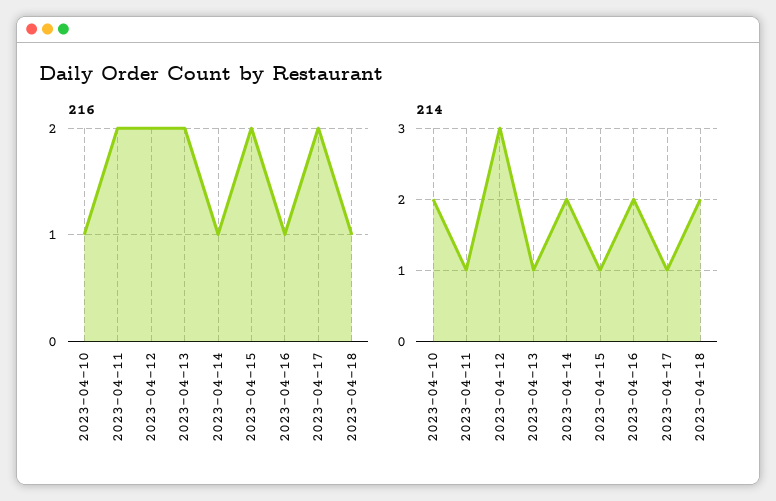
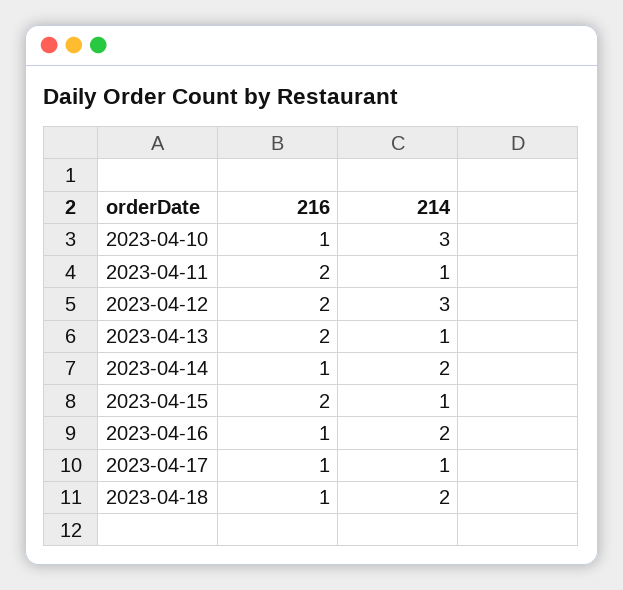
  {
    "216": {
      "2023-04-10": 1,
      "2023-04-11": 2,
      "2023-04-12": 2,
      "2023-04-13": 2,
      "2023-04-14": 1,
      "2023-04-15": 2,
      "2023-04-16": 1,
-     "2023-04-17": 2,
+     "2023-04-17": 1,
      "2023-04-18": 1
    },
    "214": {
-     "2023-04-10": 2,
+     "2023-04-10": 3,
      "2023-04-11": 1,
      "2023-04-12": 3,
      "2023-04-13": 1,
      "2023-04-14": 2,
      "2023-04-15": 1,
      "2023-04-16": 2,
      "2023-04-17": 1,
      "2023-04-18": 2
    }
  }

